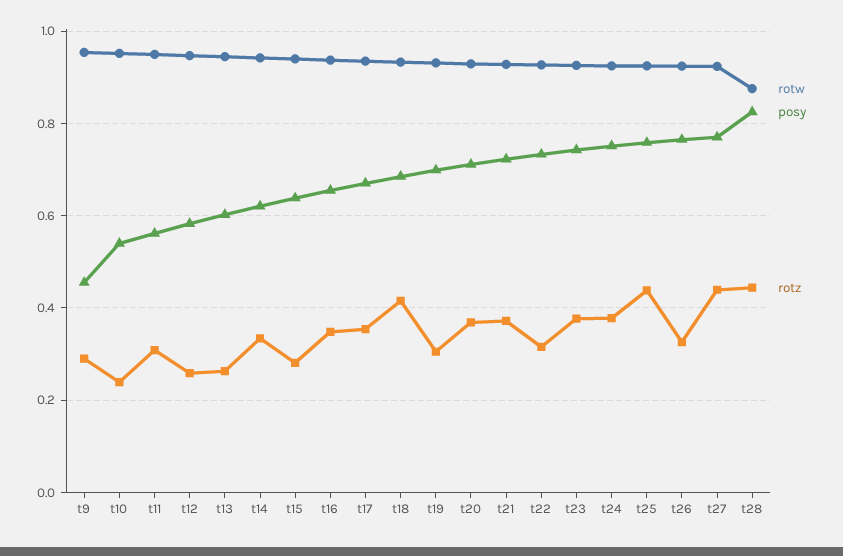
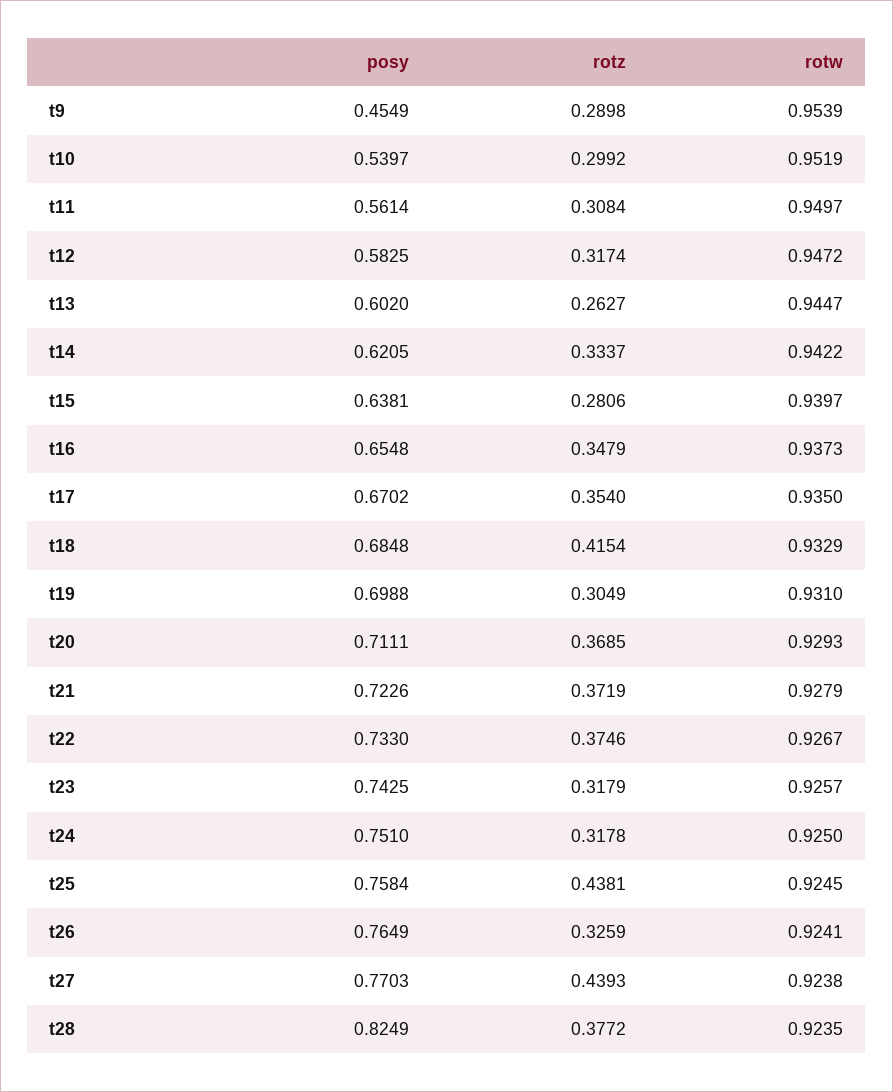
  {
    "rotw": {
      "t9": 0.9539,
      "t10": 0.9519,
      "t11": 0.9497,
      "t12": 0.9472,
      "t13": 0.9447,
      "t14": 0.9422,
      "t15": 0.9397,
      "t16": 0.9373,
      "t17": 0.935,
      "t18": 0.9329,
      "t19": 0.931,
      "t20": 0.9293,
      "t21": 0.9279,
      "t22": 0.9267,
      "t23": 0.9257,
      "t24": 0.925,
      "t25": 0.9245,
      "t26": 0.9241,
      "t27": 0.9238,
-     "t28": 0.88
+     "t28": 0.9235
    },
    "posy": {
      "t9": 0.4549,
      "t10": 0.5397,
      "t11": 0.5614,
      "t12": 0.5825,
      "t13": 0.602,
      "t14": 0.6205,
      "t15": 0.6381,
      "t16": 0.6548,
      "t17": 0.6702,
      "t18": 0.6848,
      "t19": 0.6988,
      "t20": 0.7111,
      "t21": 0.7226,
      "t22": 0.733,
      "t23": 0.7425,
      "t24": 0.751,
      "t25": 0.7584,
      "t26": 0.7649,
      "t27": 0.7703,
      "t28": 0.8249
    },
    "rotz": {
      "t9": 0.2898,
-     "t10": 0.24,
+     "t10": 0.2992,
      "t11": 0.3084,
-     "t12": 0.26,
+     "t12": 0.3174,
      "t13": 0.2627,
      "t14": 0.3337,
      "t15": 0.2806,
      "t16": 0.3479,
      "t17": 0.354,
      "t18": 0.4154,
      "t19": 0.3049,
      "t20": 0.3685,
      "t21": 0.3719,
-     "t22": 0.32,
+     "t22": 0.3746,
-     "t23": 0.38,
+     "t23": 0.3179,
-     "t24": 0.38,
+     "t24": 0.3178,
      "t25": 0.4381,
      "t26": 0.3259,
      "t27": 0.4393,
-     "t28": 0.44
+     "t28": 0.3772
    }
  }

